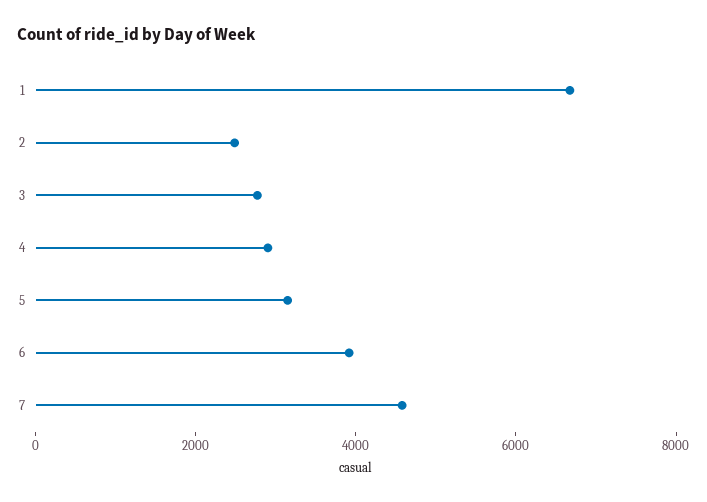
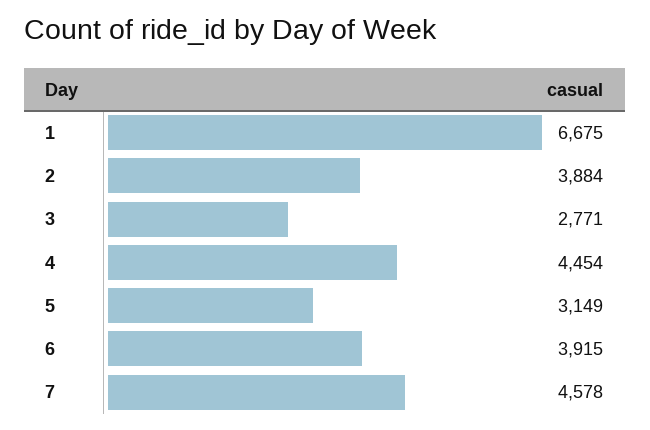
  {
    "1": 6675,
-   "2": 2500,
+   "2": 3884,
    "3": 2771,
-   "4": 3000,
+   "4": 4454,
    "5": 3149,
    "6": 3915,
    "7": 4578
  }

